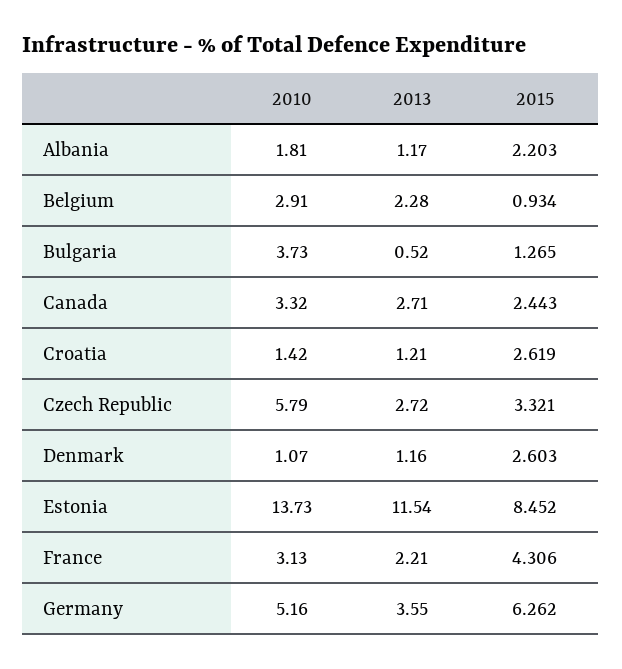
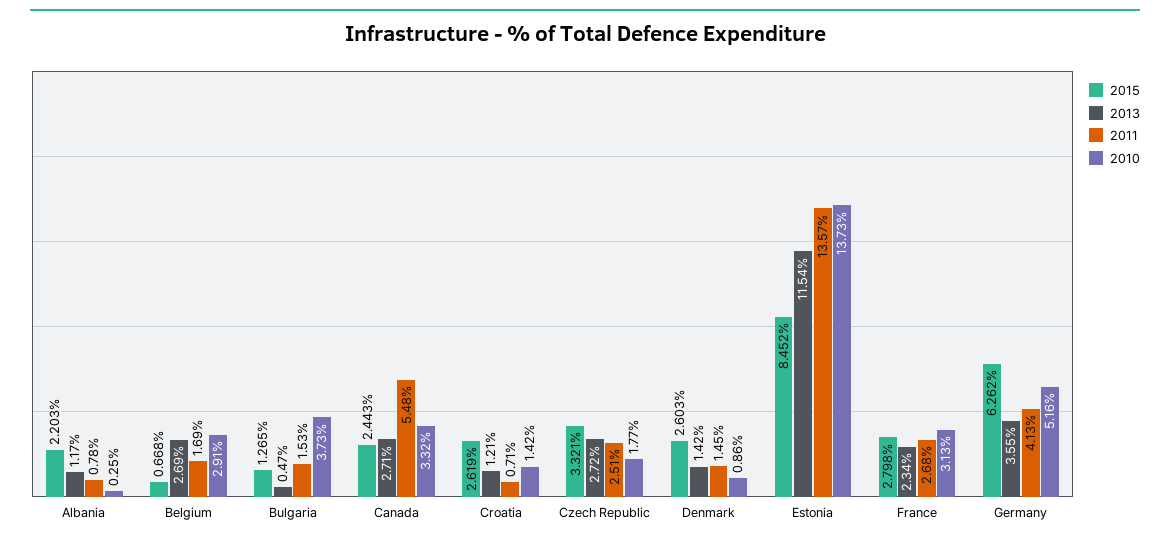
  {
    "2010": {
-     "Albania": 1.81,
+     "Albania": 0.25,
      "Belgium": 2.91,
      "Bulgaria": 3.73,
      "Canada": 3.32,
      "Croatia": 1.42,
-     "Czech Republic": 5.79,
+     "Czech Republic": 1.77,
-     "Denmark": 1.07,
+     "Denmark": 0.86,
      "Estonia": 13.73,
      "France": 3.13,
      "Germany": 5.16
    },
    "2013": {
      "Albania": 1.17,
-     "Belgium": 2.28,
+     "Belgium": 2.69,
-     "Bulgaria": 0.52,
+     "Bulgaria": 0.47,
      "Canada": 2.71,
      "Croatia": 1.21,
      "Czech Republic": 2.72,
-     "Denmark": 1.16,
+     "Denmark": 1.42,
      "Estonia": 11.54,
-     "France": 2.21,
+     "France": 2.34,
      "Germany": 3.55
    },
    "2015": {
      "Albania": 2.203,
-     "Belgium": 0.934,
+     "Belgium": 0.668,
      "Bulgaria": 1.265,
      "Canada": 2.443,
      "Croatia": 2.619,
      "Czech Republic": 3.321,
      "Denmark": 2.603,
      "Estonia": 8.452,
-     "France": 4.306,
+     "France": 2.798,
      "Germany": 6.262
-   }
+   },
+   "2011": {
+     "Albania": 0.78,
+     "Belgium": 1.69,
+     "Bulgaria": 1.53,
+     "Canada": 5.48,
+     "Croatia": 0.71,
+     "Czech Republic": 2.51,
+     "Denmark": 1.45,
+     "Estonia": 13.57,
+     "France": 2.68,
+     "Germany": 4.13
+   }
  }

